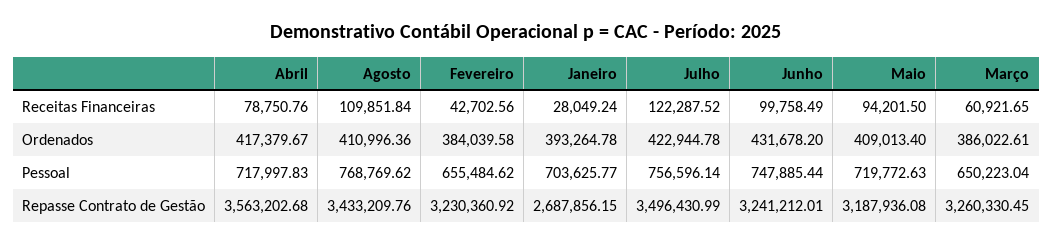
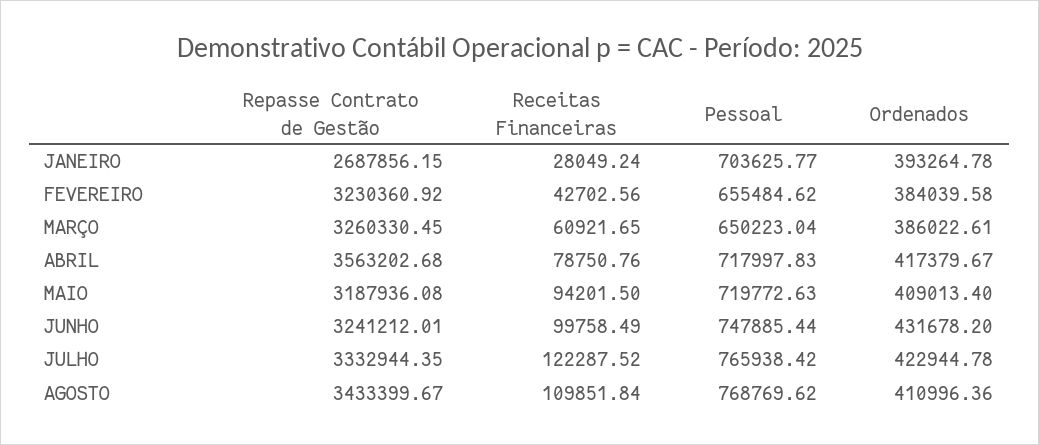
  {
    "Abril": {
      "Receitas Financeiras": 78750.76,
      "Ordenados": 417379.67,
      "Pessoal": 717997.83,
      "Repasse Contrato de Gestão": 3563202.68
    },
    "Agosto": {
      "Receitas Financeiras": 109851.84,
      "Ordenados": 410996.36,
      "Pessoal": 768769.62,
-     "Repasse Contrato de Gestão": 3433209.76
+     "Repasse Contrato de Gestão": 3433399.67
    },
    "Fevereiro": {
      "Receitas Financeiras": 42702.56,
      "Ordenados": 384039.58,
      "Pessoal": 655484.62,
      "Repasse Contrato de Gestão": 3230360.92
    },
    "Janeiro": {
      "Receitas Financeiras": 28049.24,
      "Ordenados": 393264.78,
      "Pessoal": 703625.77,
      "Repasse Contrato de Gestão": 2687856.15
    },
    "Julho": {
      "Receitas Financeiras": 122287.52,
      "Ordenados": 422944.78,
-     "Pessoal": 756596.14,
+     "Pessoal": 765938.42,
-     "Repasse Contrato de Gestão": 3496430.99
+     "Repasse Contrato de Gestão": 3332944.35
    },
    "Junho": {
      "Receitas Financeiras": 99758.49,
      "Ordenados": 431678.2,
      "Pessoal": 747885.44,
      "Repasse Contrato de Gestão": 3241212.01
    },
    "Maio": {
      "Receitas Financeiras": 94201.5,
      "Ordenados": 409013.4,
      "Pessoal": 719772.63,
      "Repasse Contrato de Gestão": 3187936.08
    },
    "Março": {
      "Receitas Financeiras": 60921.65,
      "Ordenados": 386022.61,
      "Pessoal": 650223.04,
      "Repasse Contrato de Gestão": 3260330.45
    }
  }

